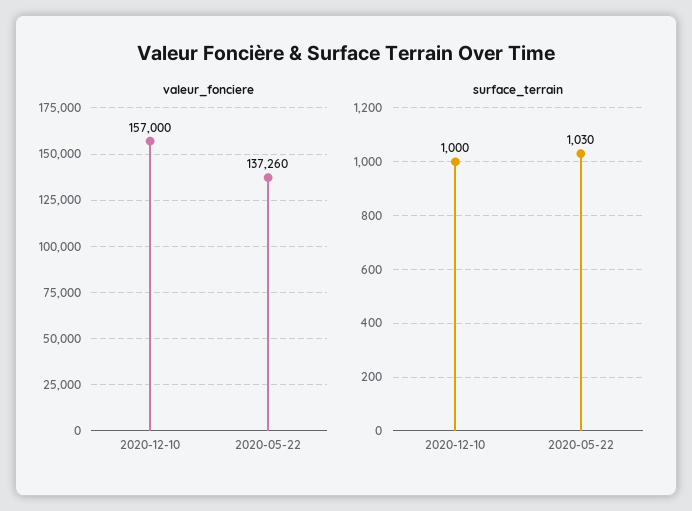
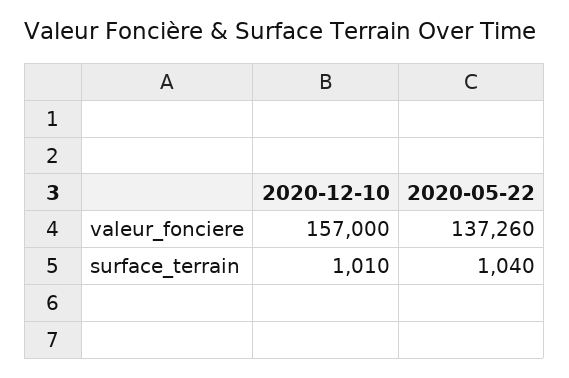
  {
    "valeur_fonciere": {
      "2020-12-10": 157000,
      "2020-05-22": 137260
    },
    "surface_terrain": {
-     "2020-12-10": 1000,
+     "2020-12-10": 1010,
-     "2020-05-22": 1030
+     "2020-05-22": 1040
    }
  }

